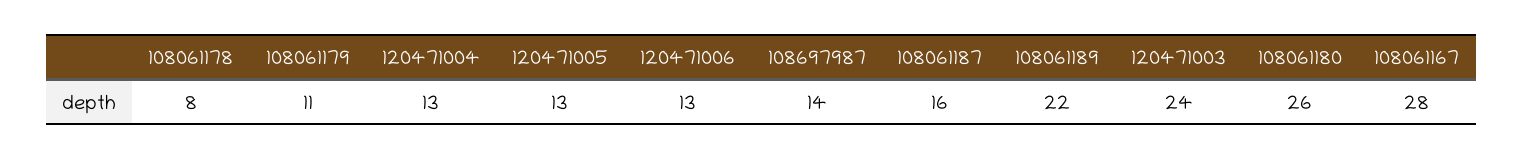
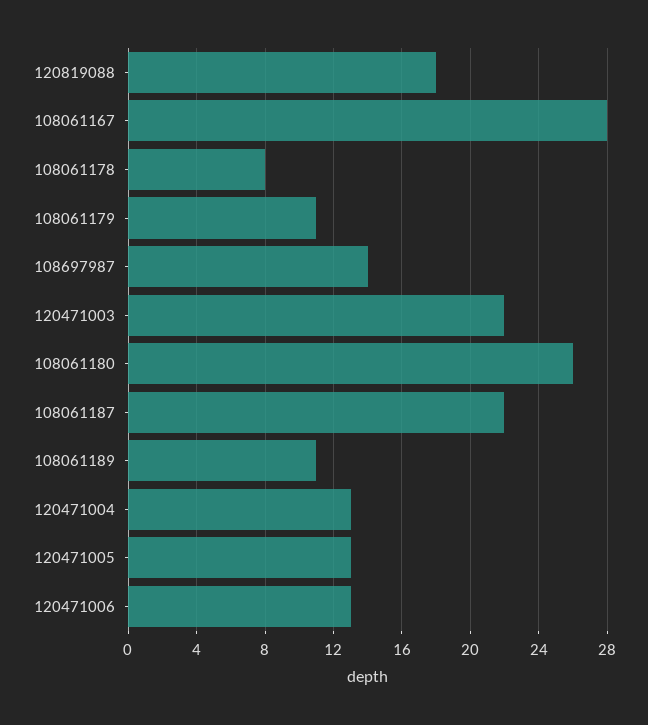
  {
    "108061178": 8,
    "108061179": 11,
    "120471004": 13,
    "120471005": 13,
    "120471006": 13,
    "108697987": 14,
-   "108061187": 16,
+   "108061187": 22,
-   "108061189": 22,
+   "108061189": 11,
-   "120471003": 24,
+   "120471003": 22,
    "108061180": 26,
-   "108061167": 28
+   "108061167": 28,
+   "120819088": 18
  }

